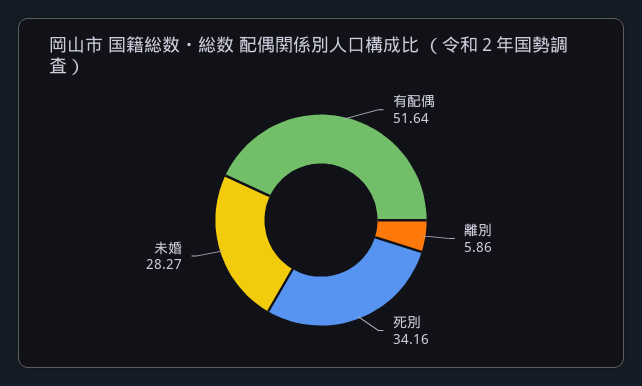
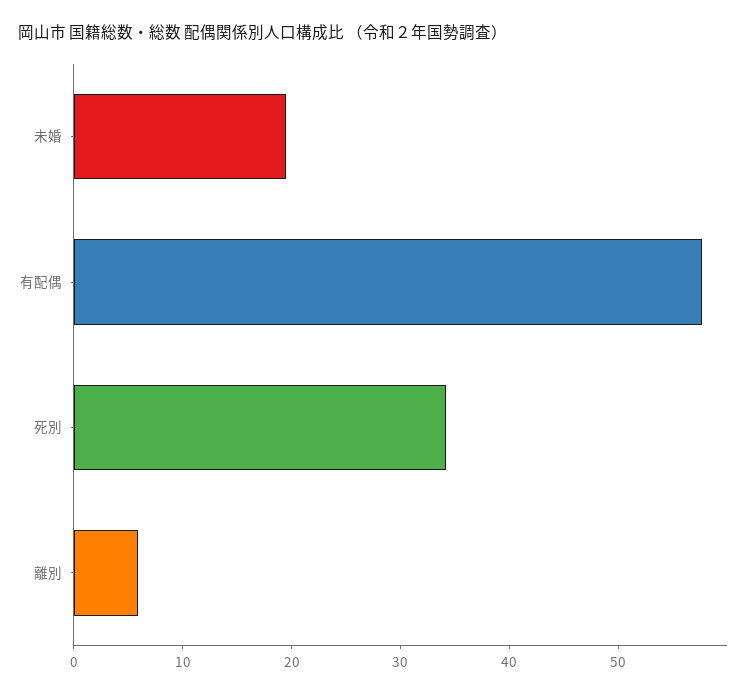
  {
-   "有配偶": 51.64,
+   "有配偶": 58,
    "離別": 5.86,
    "死別": 34.16,
-   "未婚": 28.27
+   "未婚": 20
  }

